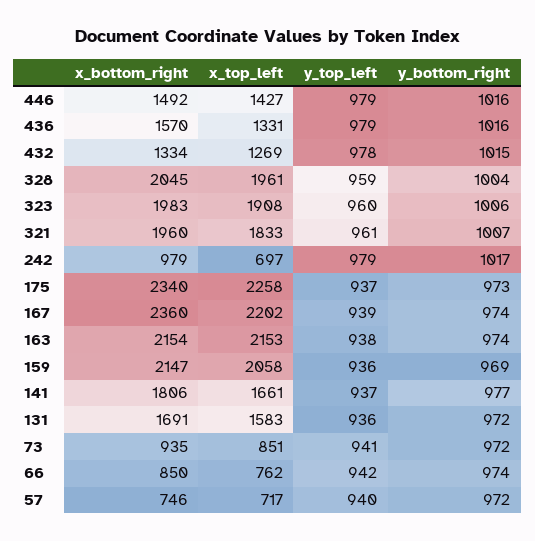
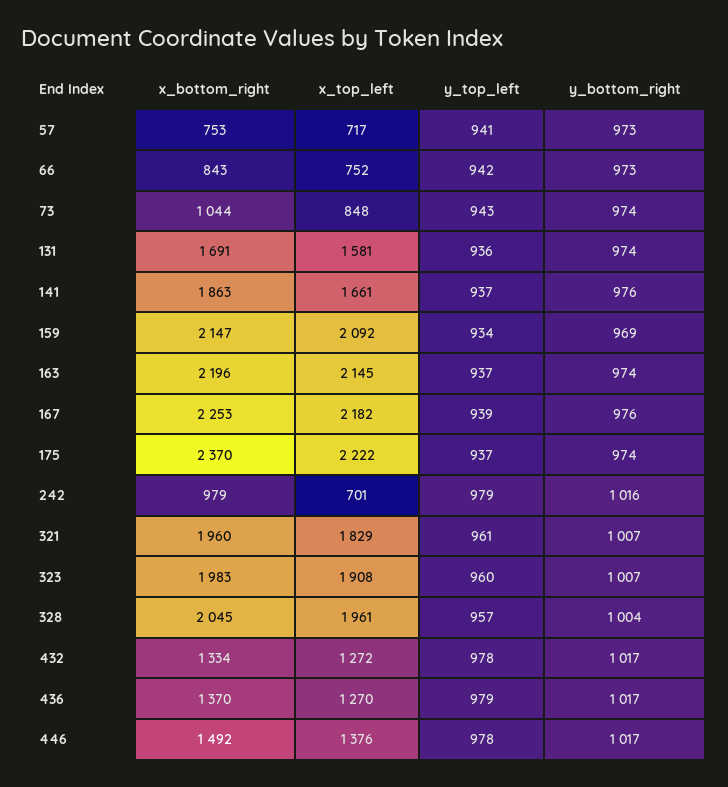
  {
    "x_bottom_right": {
      "446": 1492,
-     "436": 1570,
+     "436": 1370,
      "432": 1334,
      "328": 2045,
      "323": 1983,
      "321": 1960,
      "242": 979,
-     "175": 2340,
+     "175": 2370,
-     "167": 2360,
+     "167": 2253,
-     "163": 2154,
+     "163": 2196,
      "159": 2147,
-     "141": 1806,
+     "141": 1863,
      "131": 1691,
-     "73": 935,
+     "73": 1044,
-     "66": 850,
+     "66": 843,
-     "57": 746
+     "57": 753
    },
    "x_top_left": {
-     "446": 1427,
+     "446": 1376,
-     "436": 1331,
+     "436": 1270,
-     "432": 1269,
+     "432": 1272,
      "328": 1961,
      "323": 1908,
-     "321": 1833,
+     "321": 1829,
-     "242": 697,
+     "242": 701,
-     "175": 2258,
+     "175": 2222,
-     "167": 2202,
+     "167": 2182,
-     "163": 2153,
+     "163": 2145,
-     "159": 2058,
+     "159": 2092,
      "141": 1661,
-     "131": 1583,
+     "131": 1581,
-     "73": 851,
+     "73": 848,
-     "66": 762,
+     "66": 752,
      "57": 717
    },
    "y_top_left": {
-     "446": 979,
+     "446": 978,
      "436": 979,
      "432": 978,
-     "328": 959,
+     "328": 957,
      "323": 960,
      "321": 961,
      "242": 979,
      "175": 937,
      "167": 939,
-     "163": 938,
+     "163": 937,
-     "159": 936,
+     "159": 934,
      "141": 937,
      "131": 936,
-     "73": 941,
+     "73": 943,
      "66": 942,
-     "57": 940
+     "57": 941
    },
    "y_bottom_right": {
-     "446": 1016,
+     "446": 1017,
-     "436": 1016,
+     "436": 1017,
-     "432": 1015,
+     "432": 1017,
      "328": 1004,
-     "323": 1006,
+     "323": 1007,
      "321": 1007,
-     "242": 1017,
+     "242": 1016,
-     "175": 973,
+     "175": 974,
-     "167": 974,
+     "167": 976,
      "163": 974,
      "159": 969,
-     "141": 977,
+     "141": 976,
-     "131": 972,
+     "131": 974,
-     "73": 972,
+     "73": 974,
-     "66": 974,
+     "66": 973,
-     "57": 972
+     "57": 973
    }
  }

